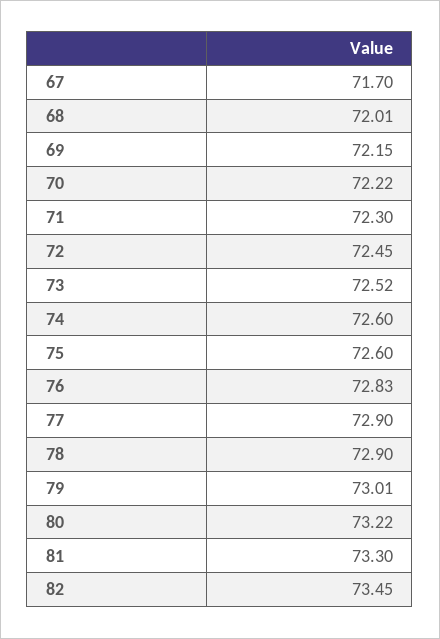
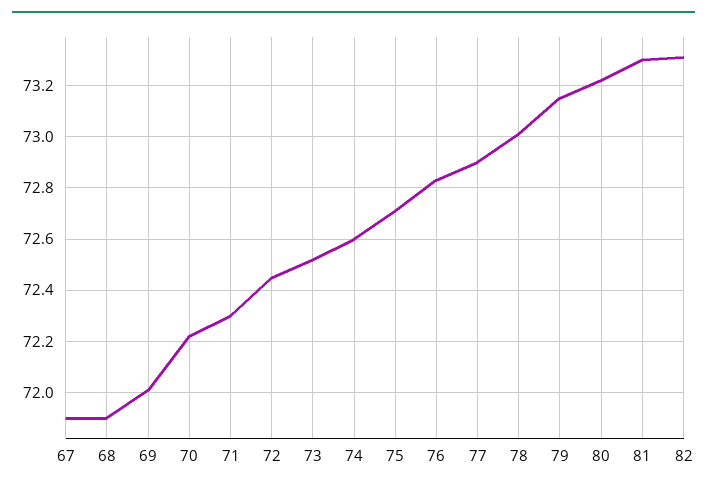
  {
-   "67": 71.7,
+   "67": 71.9,
-   "68": 72.01,
+   "68": 71.9,
-   "69": 72.15,
+   "69": 72,
    "70": 72.22,
    "71": 72.3,
    "72": 72.45,
    "73": 72.52,
    "74": 72.6,
-   "75": 72.6,
+   "75": 72.7,
    "76": 72.83,
    "77": 72.9,
-   "78": 72.9,
+   "78": 73,
-   "79": 73.01,
+   "79": 73.15,
    "80": 73.22,
    "81": 73.3,
-   "82": 73.45
+   "82": 73.3
  }

